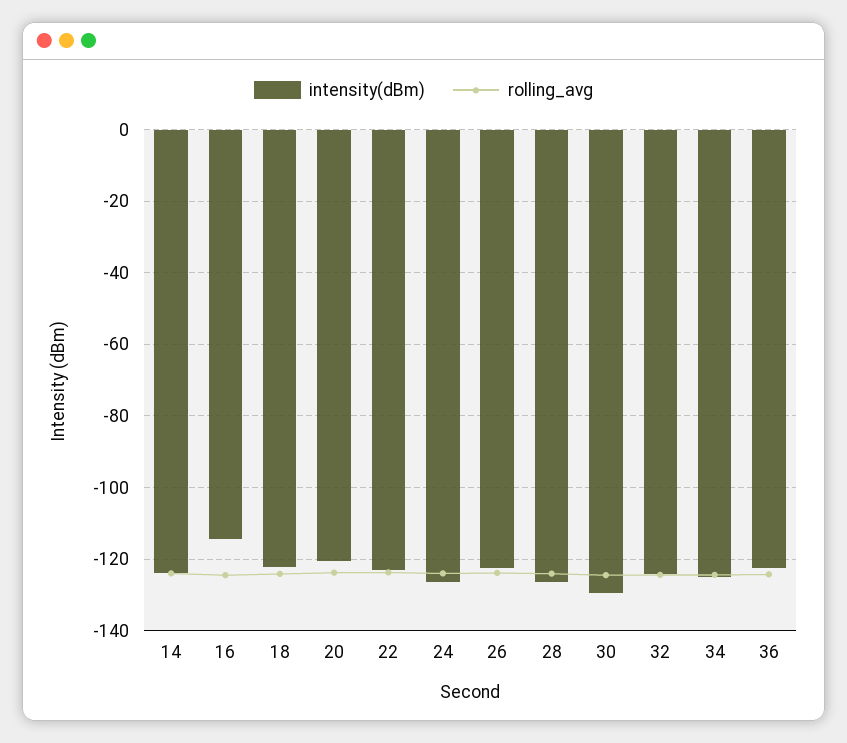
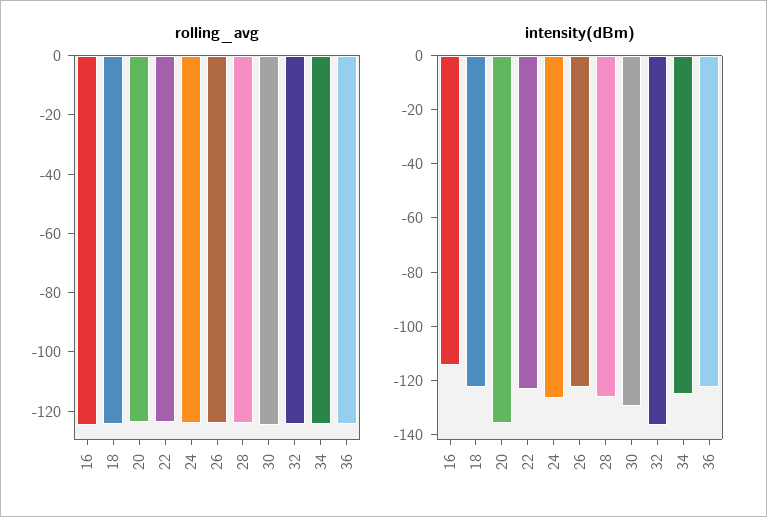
  {
    "intensity(dBm)": {
-     "14": -124,
      "16": -114,
      "18": -122,
-     "20": -120,
+     "20": -135,
      "22": -124,
      "24": -126,
      "26": -122,
      "28": -126,
      "30": -130,
-     "32": -124,
+     "32": -135,
      "34": -126,
      "36": -122
    },
    "rolling_avg": {
-     "14": -124,
      "16": -124,
      "18": -124,
      "20": -124,
      "22": -124,
      "24": -124,
      "26": -124,
      "28": -124,
      "30": -124,
      "32": -124,
      "34": -124,
      "36": -124
    }
  }

